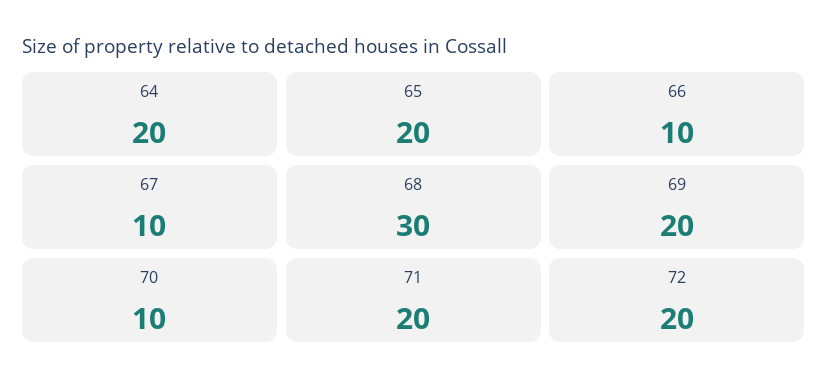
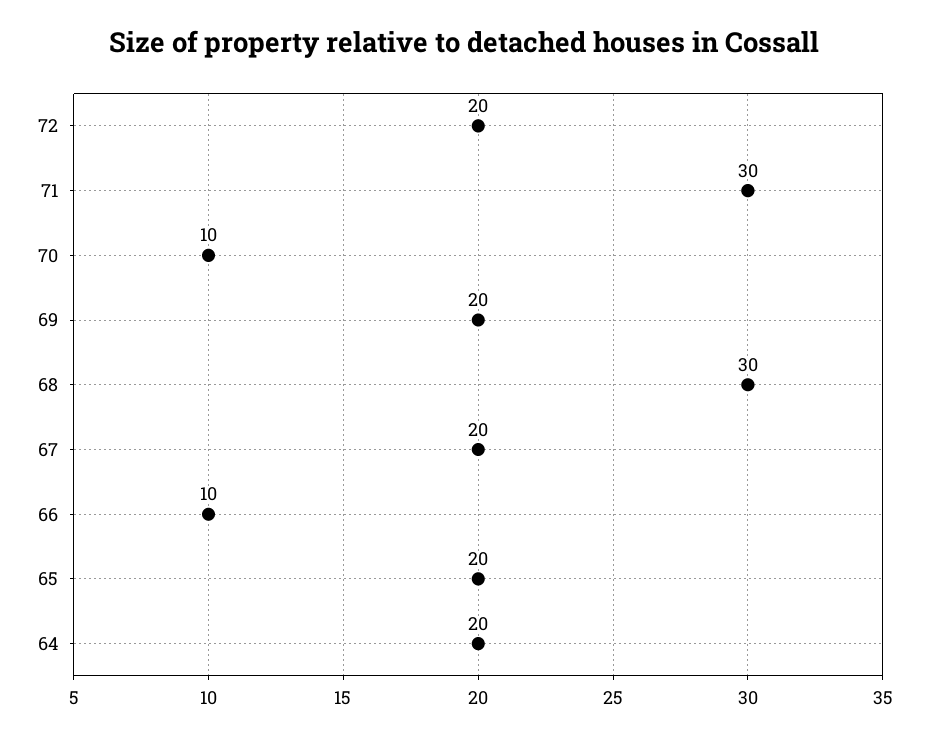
  {
    "64": 20,
    "65": 20,
    "66": 10,
-   "67": 10,
+   "67": 20,
    "68": 30,
    "69": 20,
    "70": 10,
-   "71": 20,
+   "71": 30,
    "72": 20
  }

